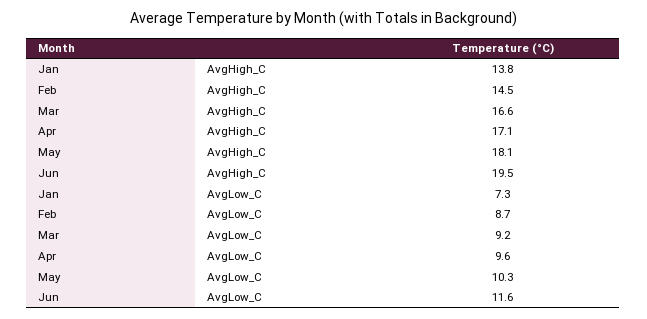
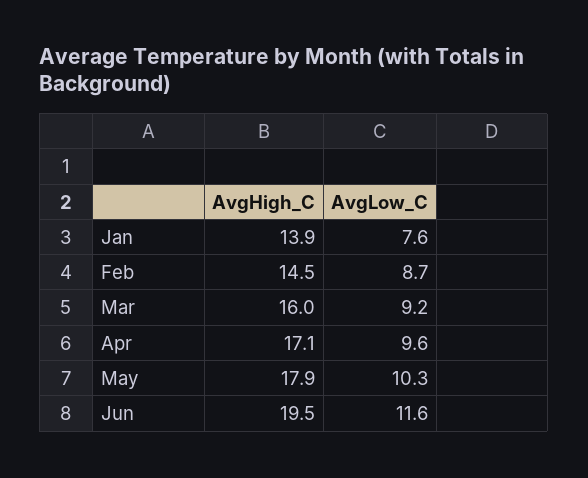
  {
    "Jan": {
-     "AvgHigh_C": 13.8,
+     "AvgHigh_C": 13.9,
-     "AvgLow_C": 7.3
+     "AvgLow_C": 7.6
    },
    "Feb": {
      "AvgHigh_C": 14.5,
      "AvgLow_C": 8.7
    },
    "Mar": {
-     "AvgHigh_C": 16.6,
+     "AvgHigh_C": 16,
      "AvgLow_C": 9.2
    },
    "Apr": {
      "AvgHigh_C": 17.1,
      "AvgLow_C": 9.6
    },
    "May": {
-     "AvgHigh_C": 18.1,
+     "AvgHigh_C": 17.9,
      "AvgLow_C": 10.3
    },
    "Jun": {
      "AvgHigh_C": 19.5,
      "AvgLow_C": 11.6
    }
  }

